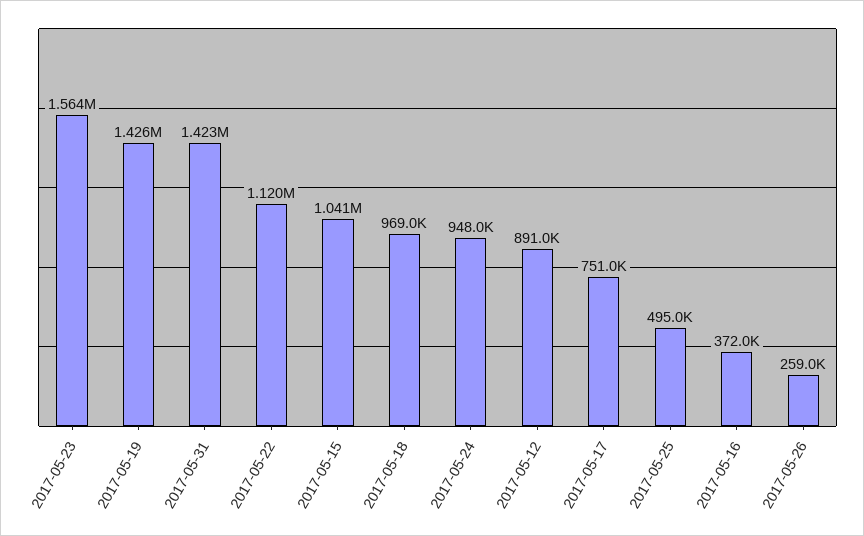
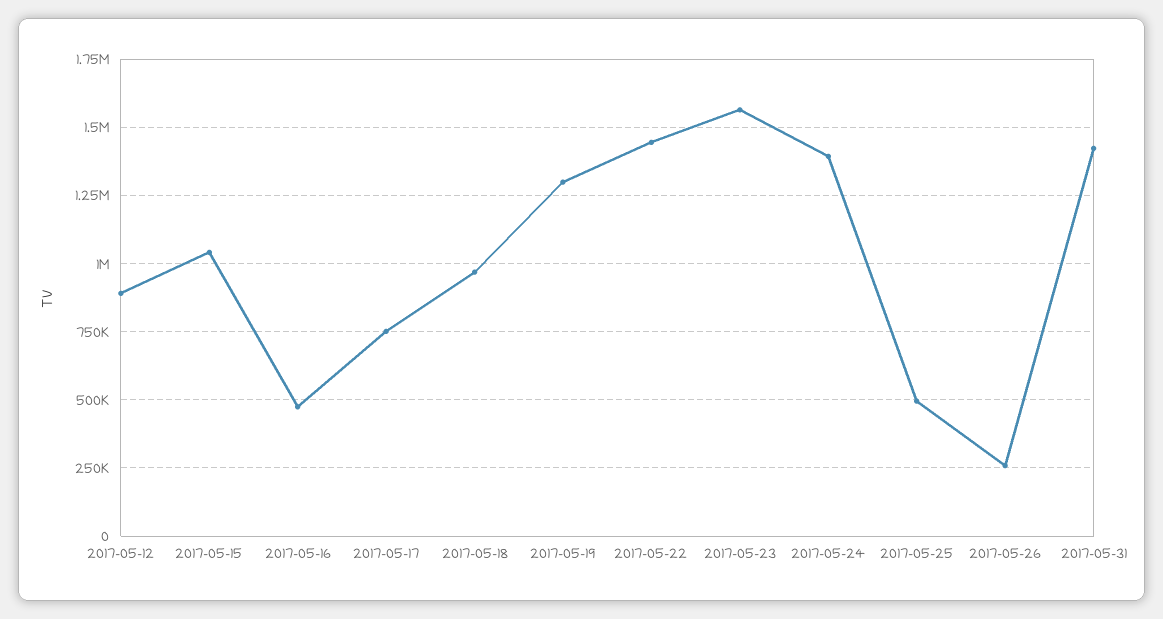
  {
    "2017-05-23": 1564000,
-   "2017-05-19": 1426000,
+   "2017-05-19": 1300000,
    "2017-05-31": 1423000,
-   "2017-05-22": 1120000,
+   "2017-05-22": 1450000,
    "2017-05-15": 1041000,
    "2017-05-18": 969000,
-   "2017-05-24": 948000,
+   "2017-05-24": 1400000,
    "2017-05-12": 891000,
    "2017-05-17": 751000,
    "2017-05-25": 495000,
-   "2017-05-16": 372000,
+   "2017-05-16": 475000,
    "2017-05-26": 259000
  }

